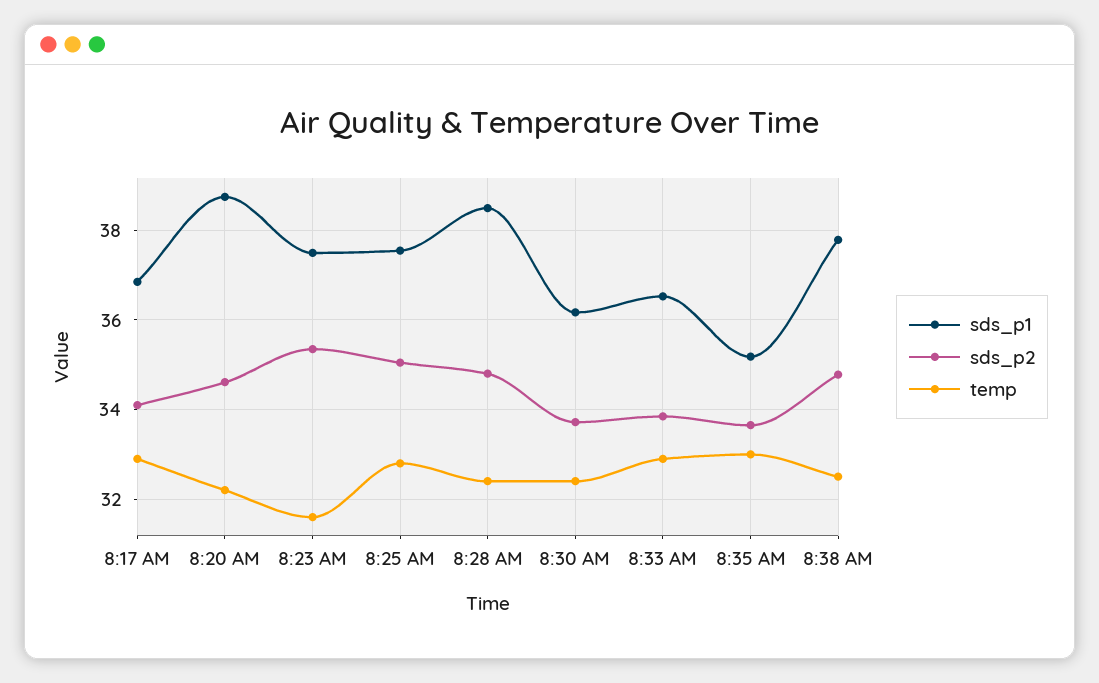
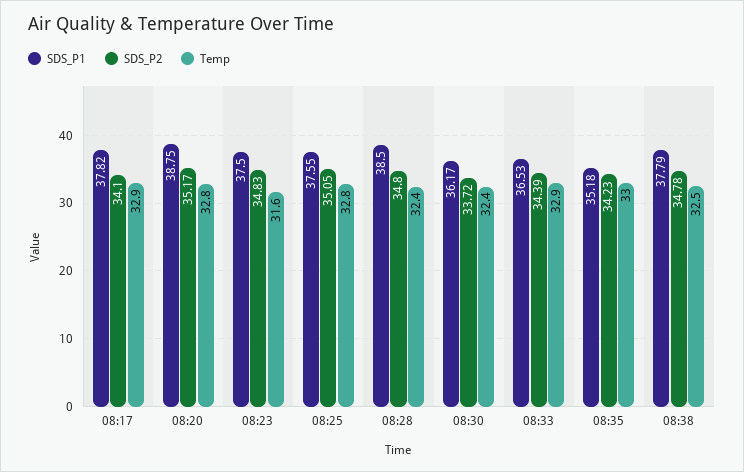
  {
    "sds_p1": {
-     "8:17 AM": 36.8,
+     "8:17 AM": 37.82,
      "8:20 AM": 38.75,
      "8:23 AM": 37.5,
      "8:25 AM": 37.55,
      "8:28 AM": 38.5,
      "8:30 AM": 36.17,
      "8:33 AM": 36.53,
      "8:35 AM": 35.18,
      "8:38 AM": 37.79
    },
    "sds_p2": {
      "8:17 AM": 34.1,
-     "8:20 AM": 34.6,
+     "8:20 AM": 35.17,
-     "8:23 AM": 35.4,
+     "8:23 AM": 34.83,
      "8:25 AM": 35.05,
      "8:28 AM": 34.8,
      "8:30 AM": 33.72,
-     "8:33 AM": 33.8,
+     "8:33 AM": 34.39,
-     "8:35 AM": 33.6,
+     "8:35 AM": 34.23,
      "8:38 AM": 34.78
    },
    "temp": {
      "8:17 AM": 32.9,
-     "8:20 AM": 32.2,
+     "8:20 AM": 32.8,
      "8:23 AM": 31.6,
      "8:25 AM": 32.8,
      "8:28 AM": 32.4,
      "8:30 AM": 32.4,
      "8:33 AM": 32.9,
      "8:35 AM": 33,
      "8:38 AM": 32.5
    }
  }

